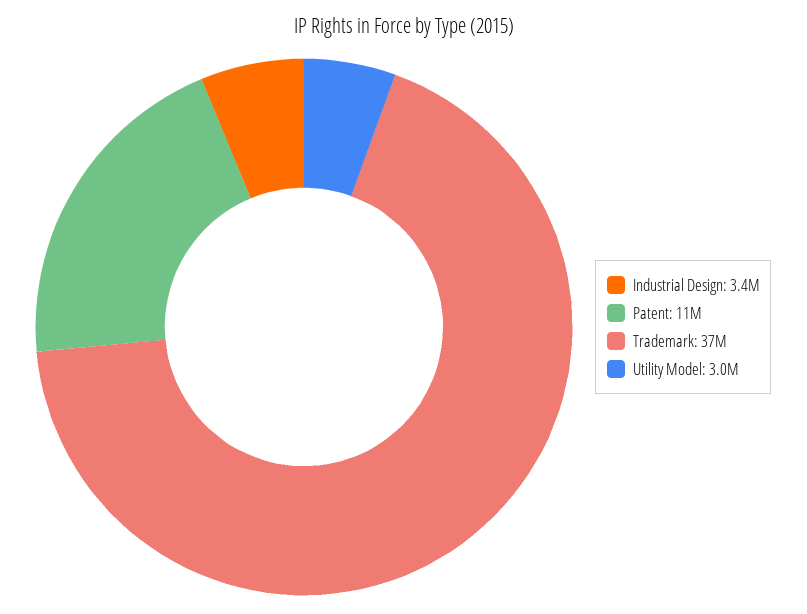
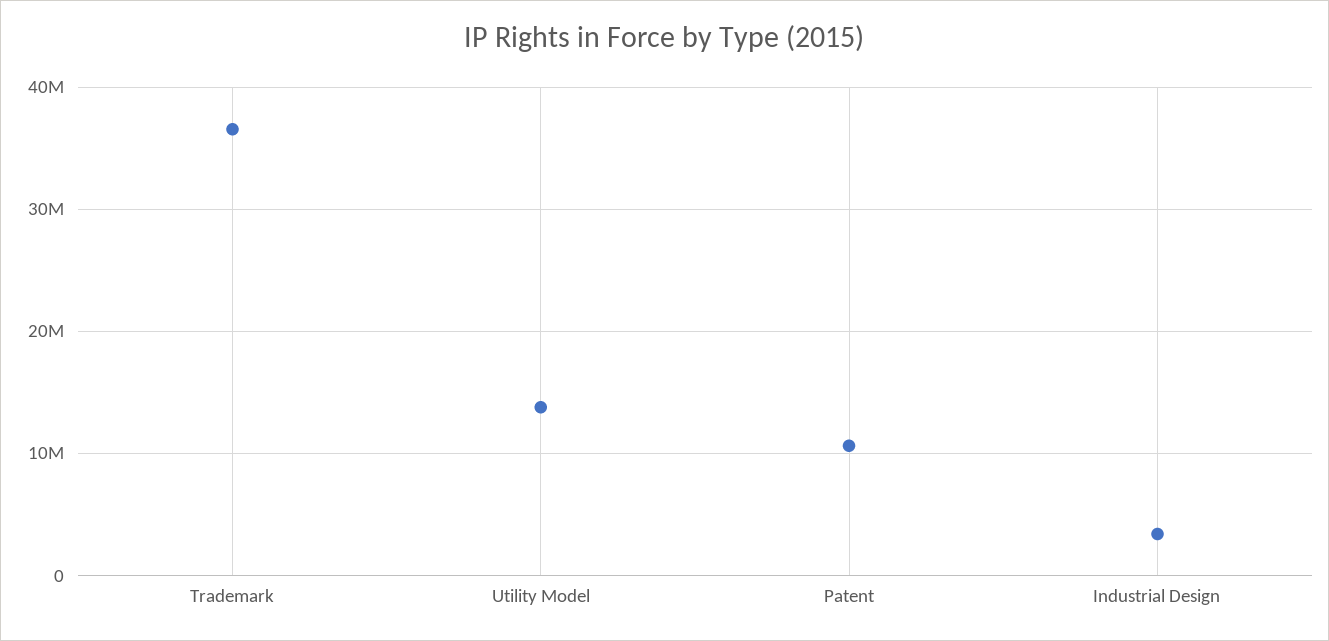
  {
    "Industrial Design": 3400000,
    "Patent": 11000000,
    "Trademark": 37000000,
-   "Utility Model": 3000000
+   "Utility Model": 14000000
  }

